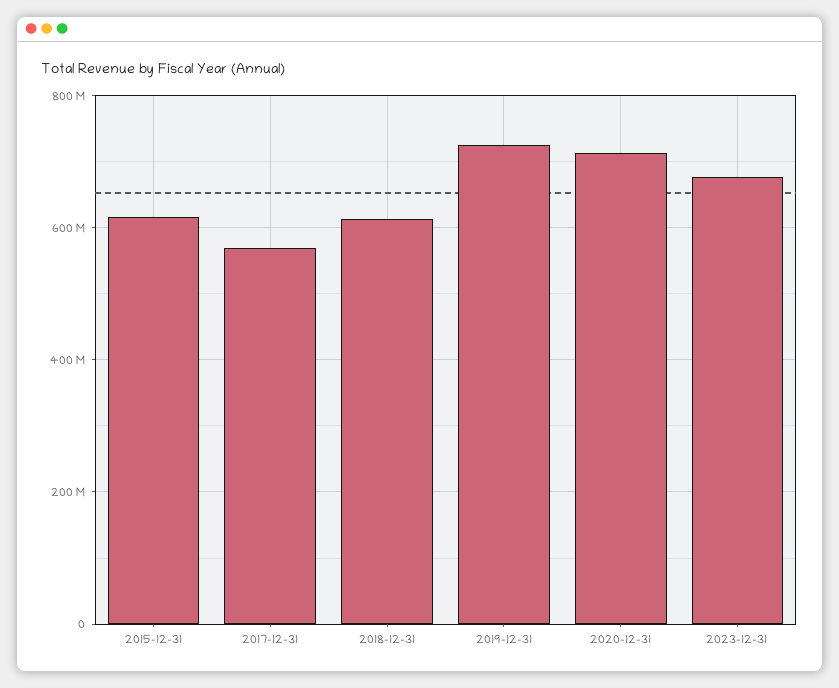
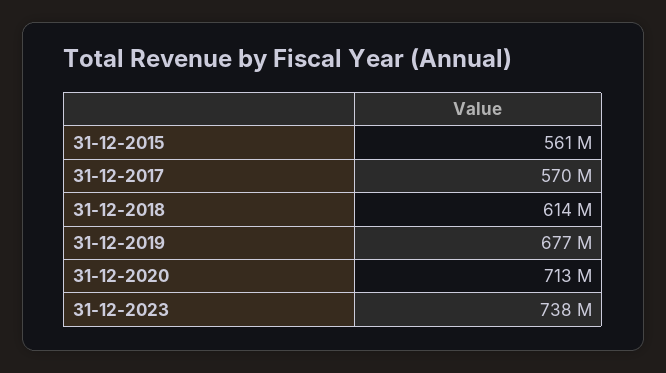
  {
-   "2015-12-31": 620000000,
+   "2015-12-31": 561000000,
    "2017-12-31": 570000000,
    "2018-12-31": 614000000,
-   "2019-12-31": 720000000,
+   "2019-12-31": 677000000,
    "2020-12-31": 713000000,
-   "2023-12-31": 680000000
+   "2023-12-31": 738000000
  }

